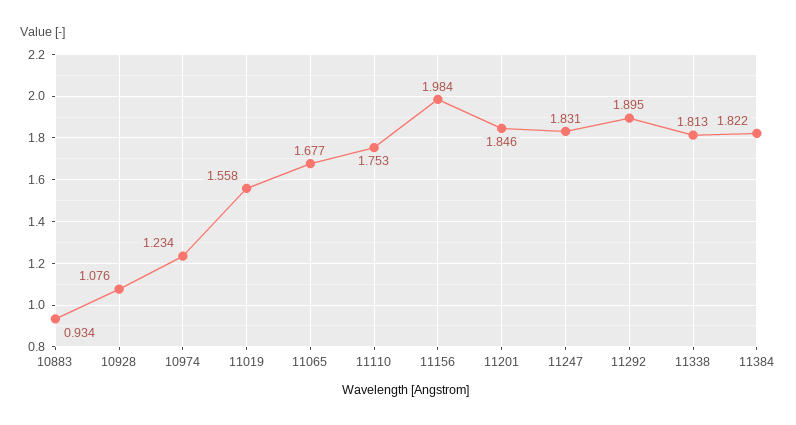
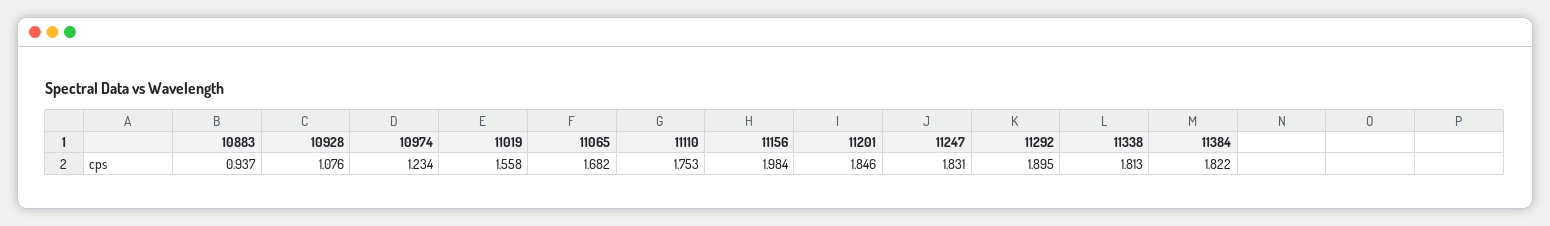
  {
-   "10883": 0.934,
+   "10883": 0.937,
    "10928": 1.076,
    "10974": 1.234,
    "11019": 1.558,
-   "11065": 1.677,
+   "11065": 1.682,
    "11110": 1.753,
    "11156": 1.984,
    "11201": 1.846,
    "11247": 1.831,
    "11292": 1.895,
    "11338": 1.813,
    "11384": 1.822
  }

